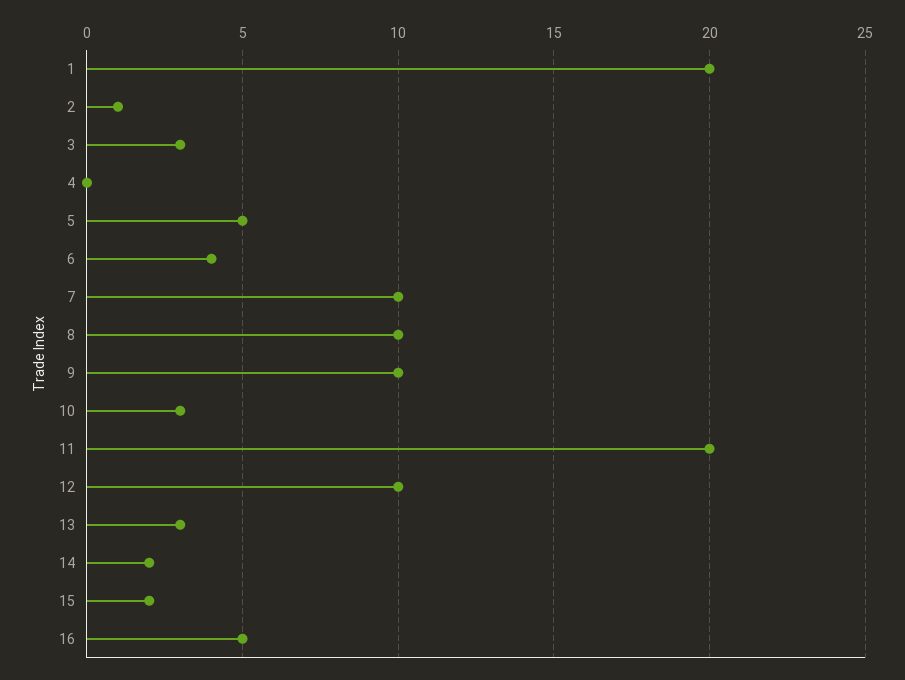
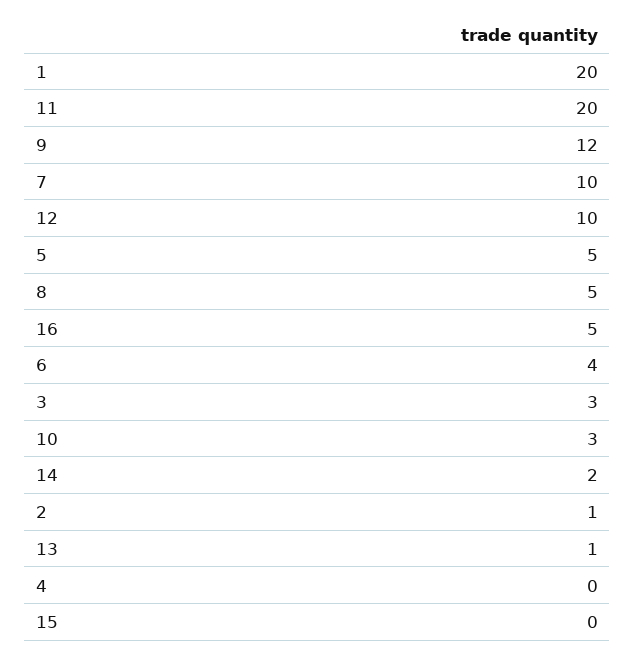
  {
    "1": 20,
    "2": 1,
    "3": 3,
    "4": 0,
    "5": 5,
    "6": 4,
    "7": 10,
-   "8": 10,
+   "8": 5,
-   "9": 10,
+   "9": 12,
    "10": 3,
    "11": 20,
    "12": 10,
-   "13": 3,
+   "13": 1,
    "14": 2,
-   "15": 2,
+   "15": 0,
    "16": 5
  }

